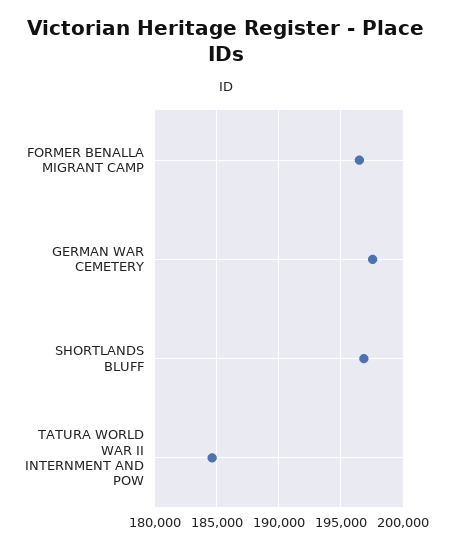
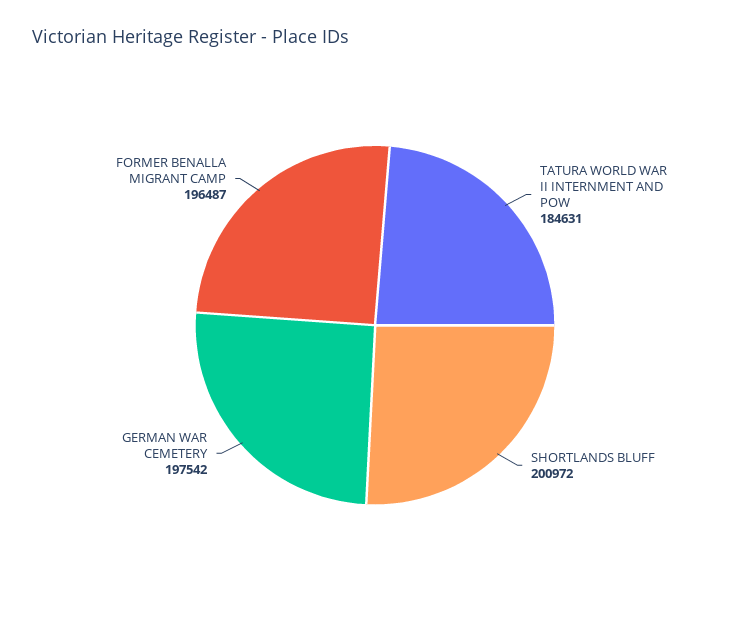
  {
    "FORMER BENALLA MIGRANT CAMP": 196487,
    "GERMAN WAR CEMETERY": 197542,
-   "SHORTLANDS BLUFF": 197000,
+   "SHORTLANDS BLUFF": 200972,
    "TATURA WORLD WAR II INTERNMENT AND POW": 184631
  }

